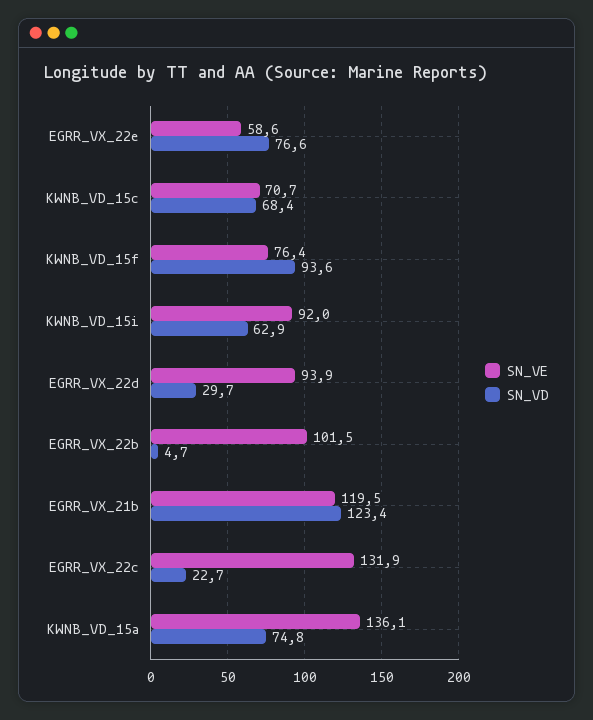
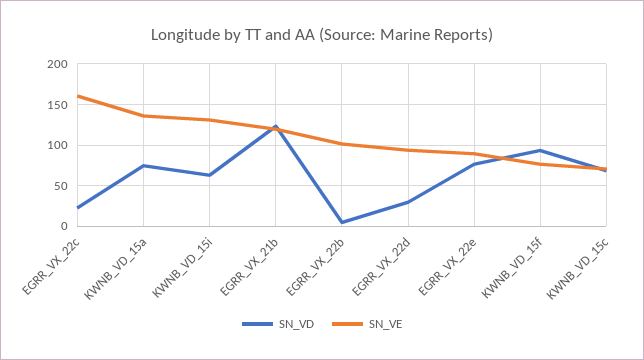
  {
    "SN_VE": {
-     "EGRR_VX_22e": 58.6,
+     "EGRR_VX_22e": 90,
      "KWNB_VD_15c": 70.7,
      "KWNB_VD_15f": 76.4,
-     "KWNB_VD_15i": 92,
+     "KWNB_VD_15i": 130,
      "EGRR_VX_22d": 93.9,
      "EGRR_VX_22b": 101.5,
      "EGRR_VX_21b": 119.5,
-     "EGRR_VX_22c": 131.9,
+     "EGRR_VX_22c": 160,
      "KWNB_VD_15a": 136.1
    },
    "SN_VD": {
      "EGRR_VX_22e": 76.6,
      "KWNB_VD_15c": 68.4,
      "KWNB_VD_15f": 93.6,
      "KWNB_VD_15i": 62.9,
      "EGRR_VX_22d": 29.7,
      "EGRR_VX_22b": 4.7,
      "EGRR_VX_21b": 123.4,
      "EGRR_VX_22c": 22.7,
      "KWNB_VD_15a": 74.8
    }
  }

